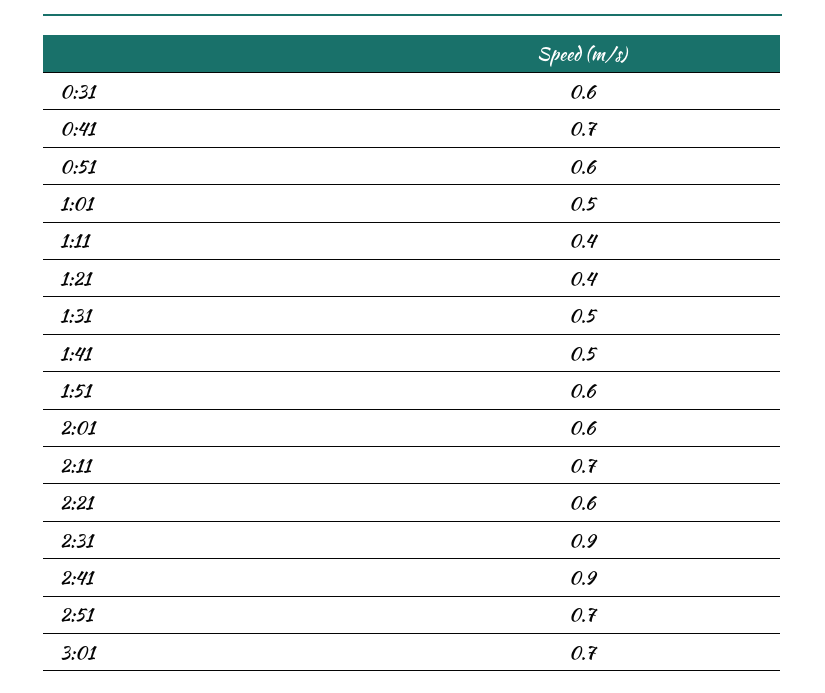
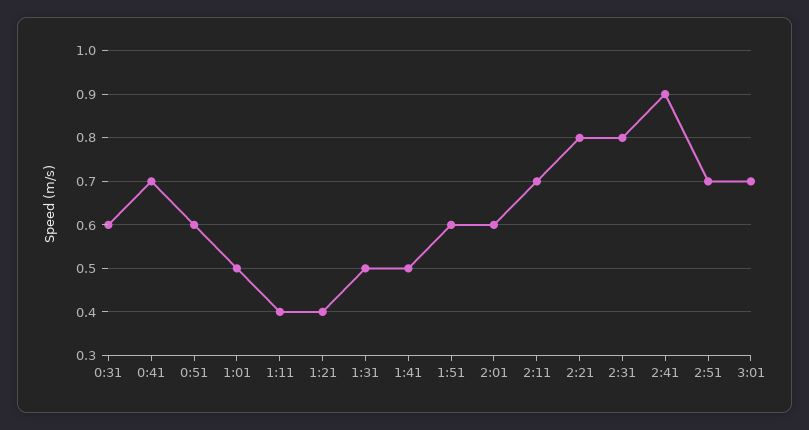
  {
    "0:31": 0.6,
    "0:41": 0.7,
    "0:51": 0.6,
    "1:01": 0.5,
    "1:11": 0.4,
    "1:21": 0.4,
    "1:31": 0.5,
    "1:41": 0.5,
    "1:51": 0.6,
    "2:01": 0.6,
    "2:11": 0.7,
-   "2:21": 0.6,
+   "2:21": 0.8,
-   "2:31": 0.9,
+   "2:31": 0.8,
    "2:41": 0.9,
    "2:51": 0.7,
    "3:01": 0.7
  }

